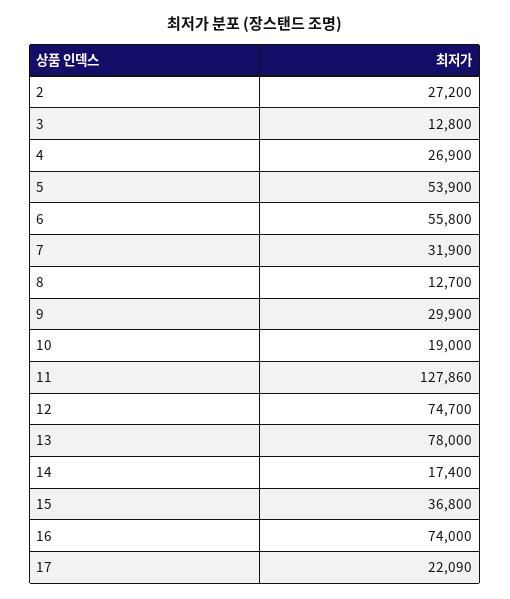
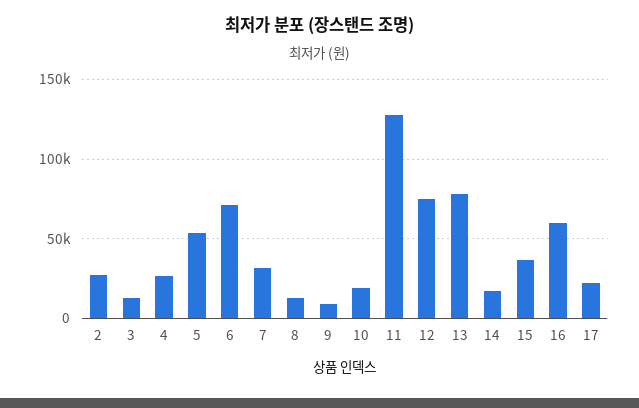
  {
    "2": 27200,
    "3": 12800,
    "4": 26900,
    "5": 53900,
-   "6": 55800,
+   "6": 70000,
    "7": 31900,
    "8": 12700,
-   "9": 29900,
+   "9": 10000,
    "10": 19000,
    "11": 127860,
    "12": 74700,
    "13": 78000,
    "14": 17400,
    "15": 36800,
-   "16": 74000,
+   "16": 60000,
    "17": 22090
  }

